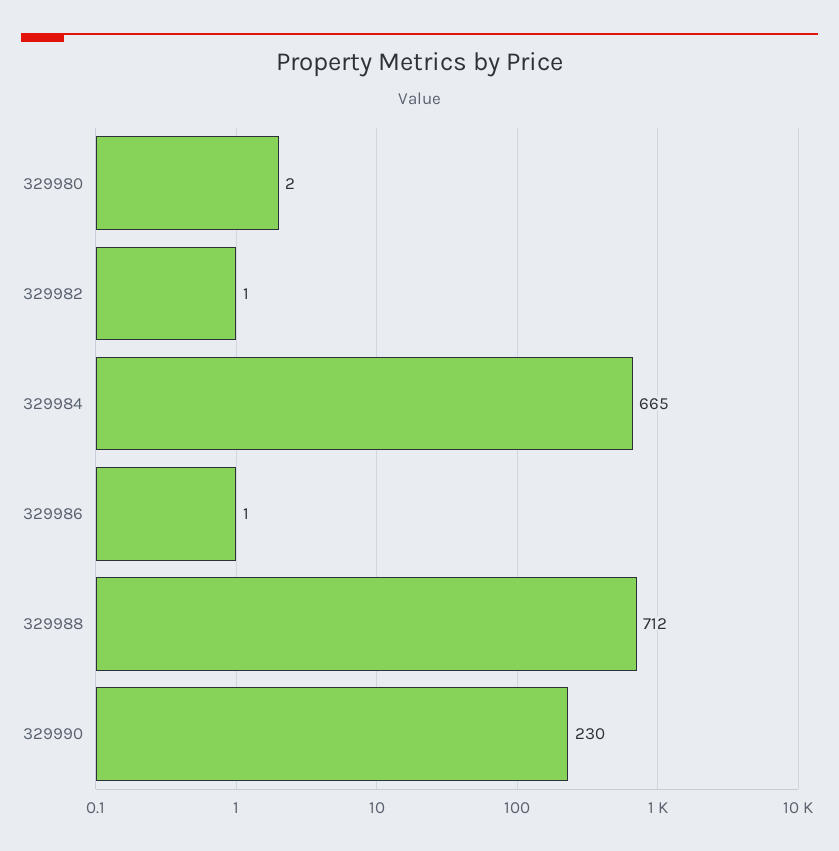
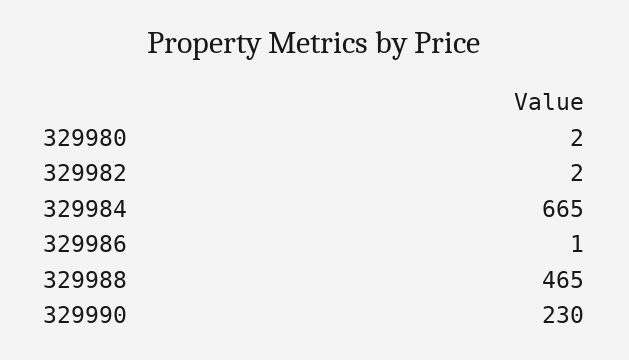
  {
    "329980": 2,
-   "329982": 1,
+   "329982": 2,
    "329984": 665,
    "329986": 1,
-   "329988": 712,
+   "329988": 465,
    "329990": 230
  }

